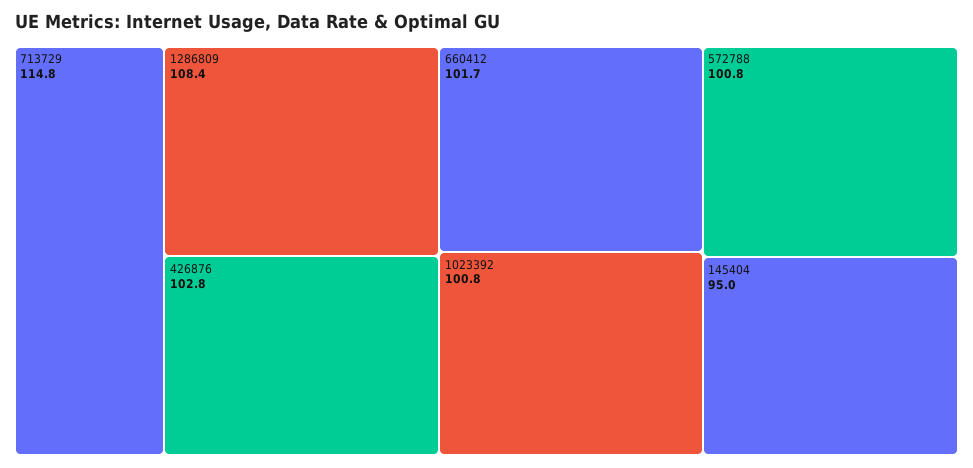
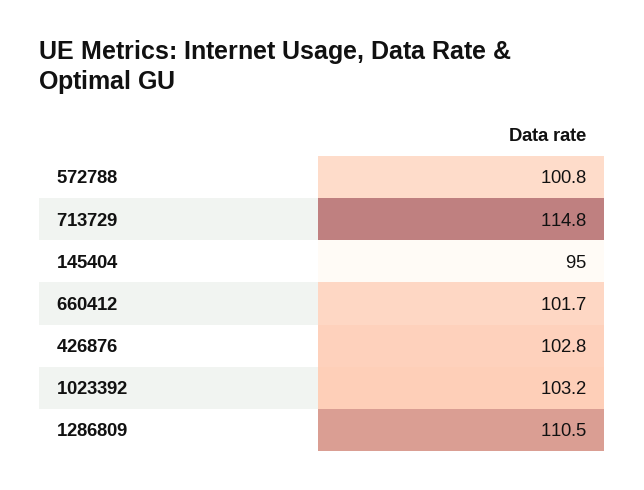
  {
    "713729": 114.8,
-   "1286809": 108.4,
+   "1286809": 110.5,
    "426876": 102.8,
    "660412": 101.7,
-   "1023392": 100.8,
+   "1023392": 103.2,
    "572788": 100.8,
    "145404": 95
  }

